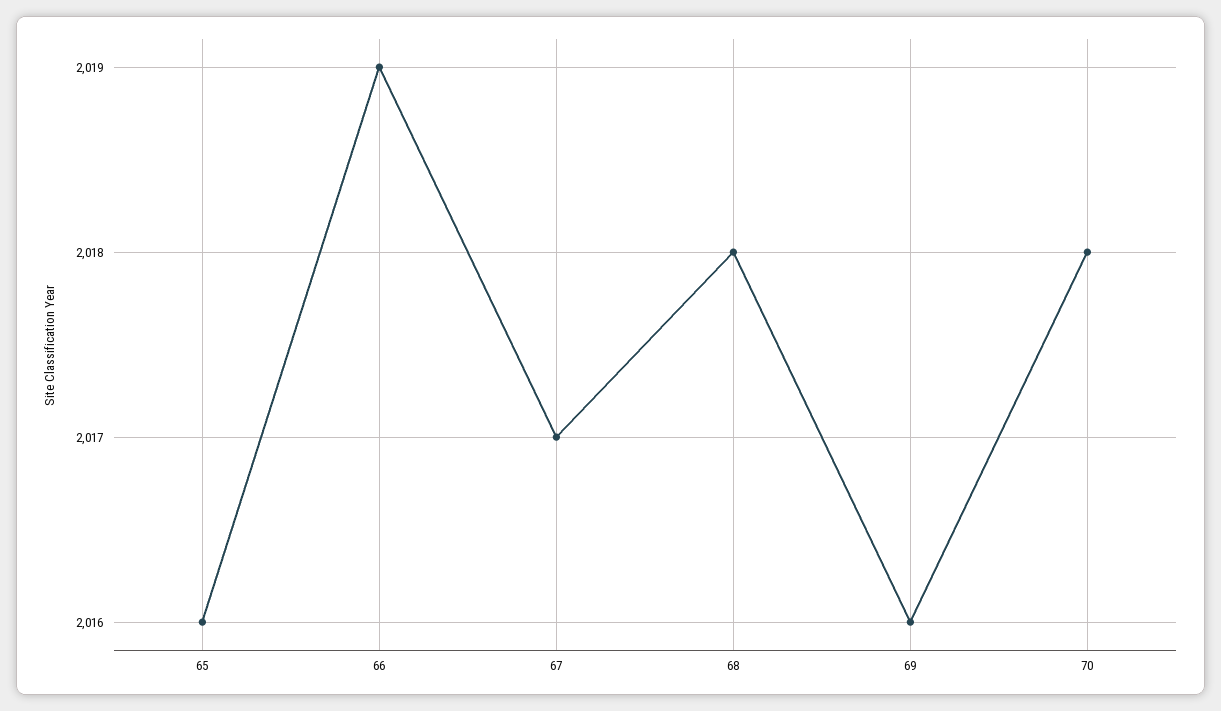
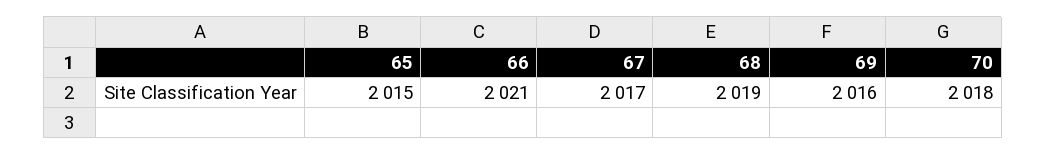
  {
-   "65": 2016,
+   "65": 2015,
-   "66": 2019,
+   "66": 2021,
    "67": 2017,
-   "68": 2018,
+   "68": 2019,
    "69": 2016,
    "70": 2018
  }

